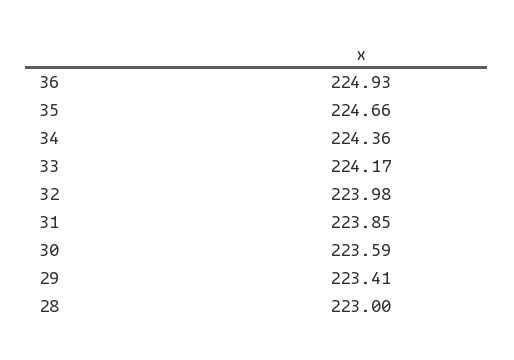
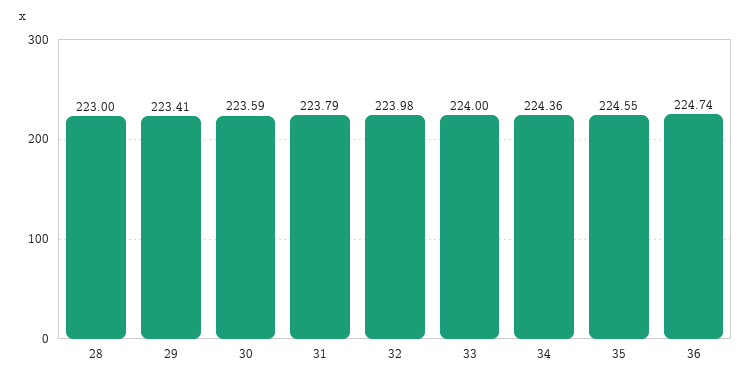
  {
-   "36": 224.93,
+   "36": 224.74,
-   "35": 224.66,
+   "35": 224.55,
    "34": 224.36,
-   "33": 224.17,
+   "33": 224,
    "32": 223.98,
-   "31": 223.85,
+   "31": 223.79,
    "30": 223.59,
    "29": 223.41,
    "28": 223
  }

